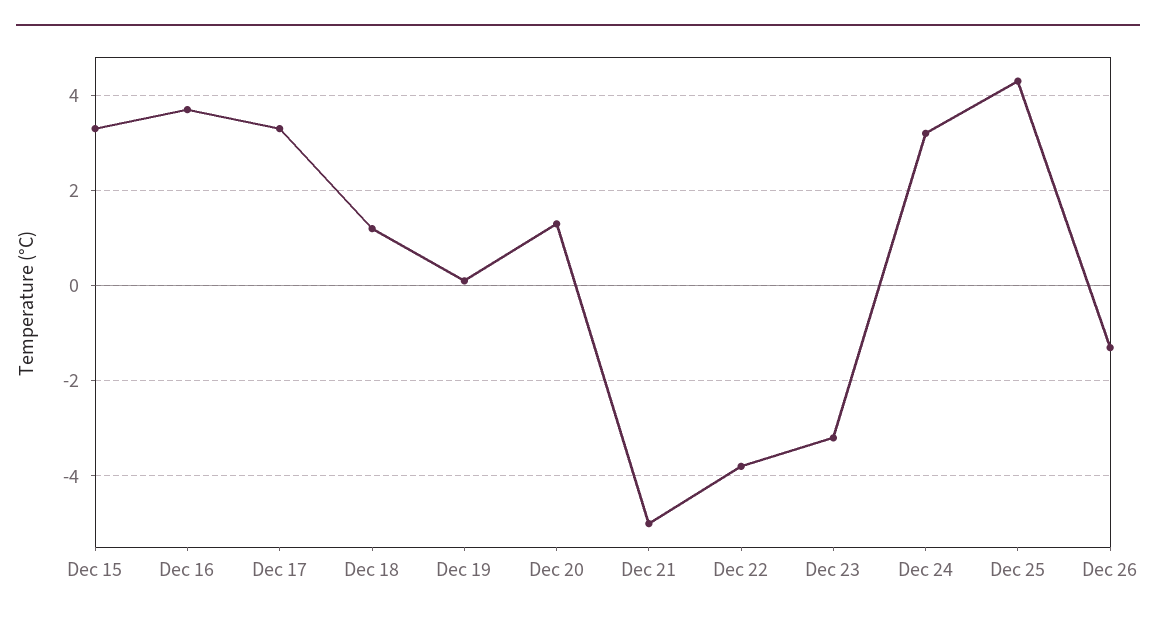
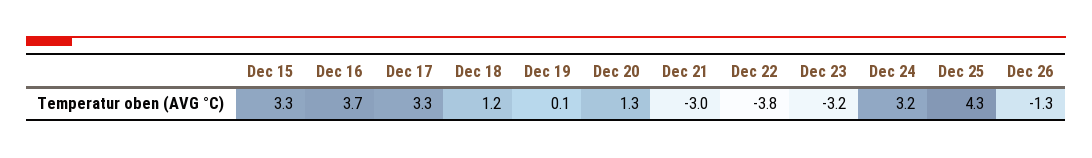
  {
    "Dec 15": 3.3,
    "Dec 16": 3.7,
    "Dec 17": 3.3,
    "Dec 18": 1.2,
    "Dec 19": 0.1,
    "Dec 20": 1.3,
-   "Dec 21": -5,
+   "Dec 21": -3,
    "Dec 22": -3.8,
    "Dec 23": -3.2,
    "Dec 24": 3.2,
    "Dec 25": 4.3,
    "Dec 26": -1.3
  }

